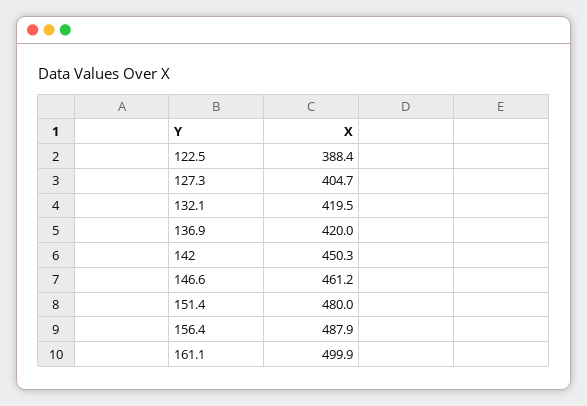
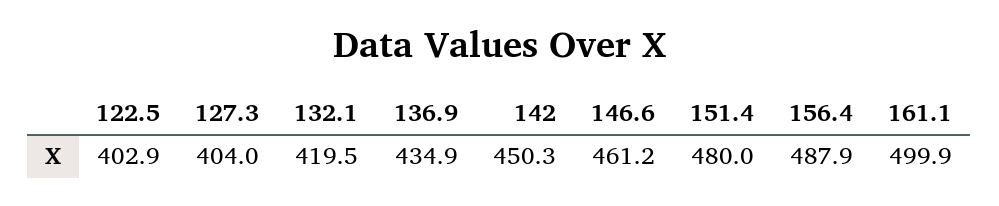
  {
-   "122.5": 388.4,
+   "122.5": 402.9,
-   "127.3": 404.7,
+   "127.3": 404,
    "132.1": 419.5,
-   "136.9": 420,
+   "136.9": 434.9,
    "142": 450.3,
    "146.6": 461.2,
    "151.4": 480,
    "156.4": 487.9,
    "161.1": 499.9
  }

